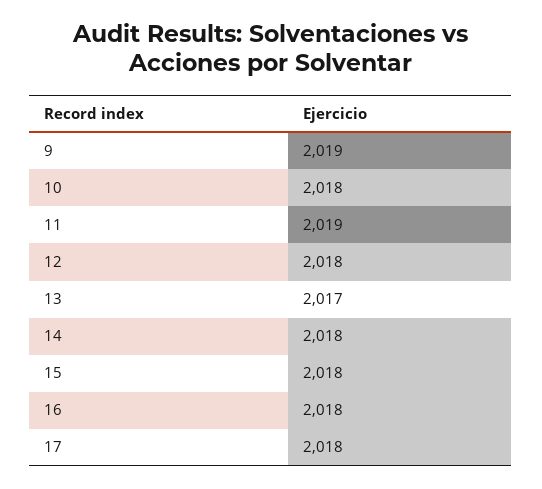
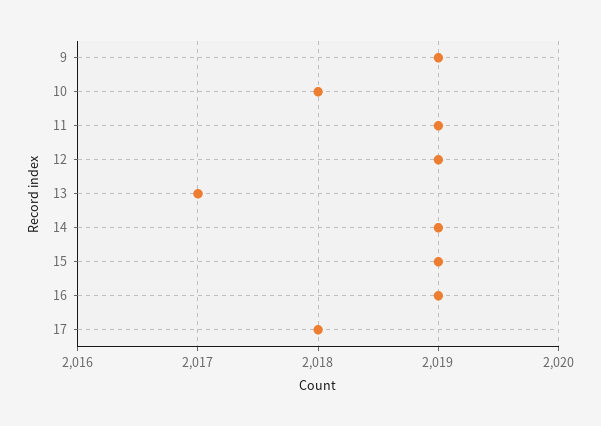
  {
    "9": 2019,
    "10": 2018,
    "11": 2019,
-   "12": 2018,
+   "12": 2019,
    "13": 2017,
-   "14": 2018,
+   "14": 2019,
-   "15": 2018,
+   "15": 2019,
-   "16": 2018,
+   "16": 2019,
    "17": 2018
  }

